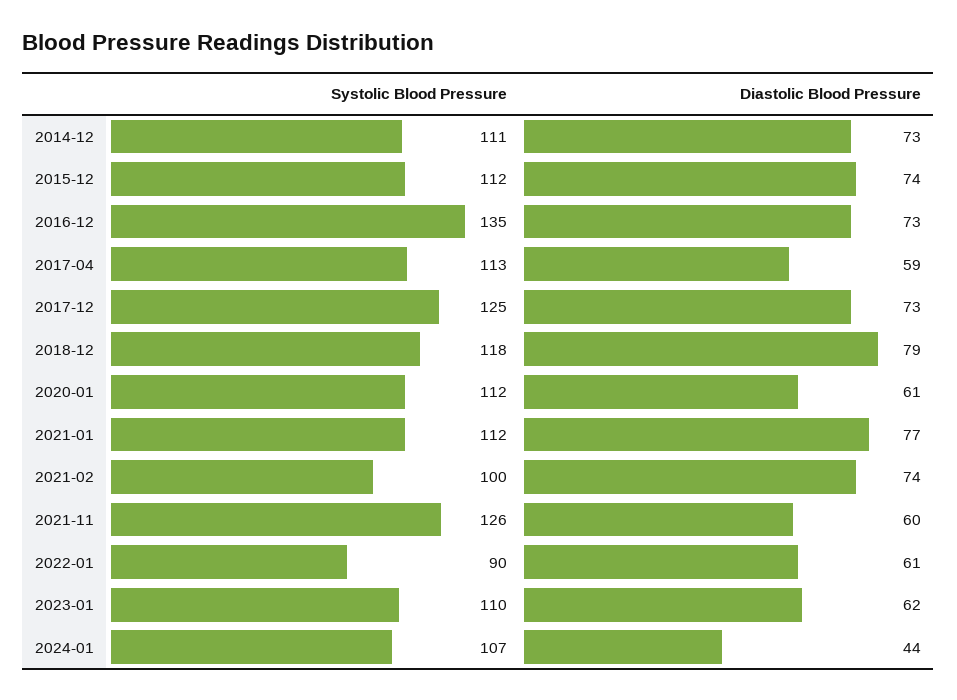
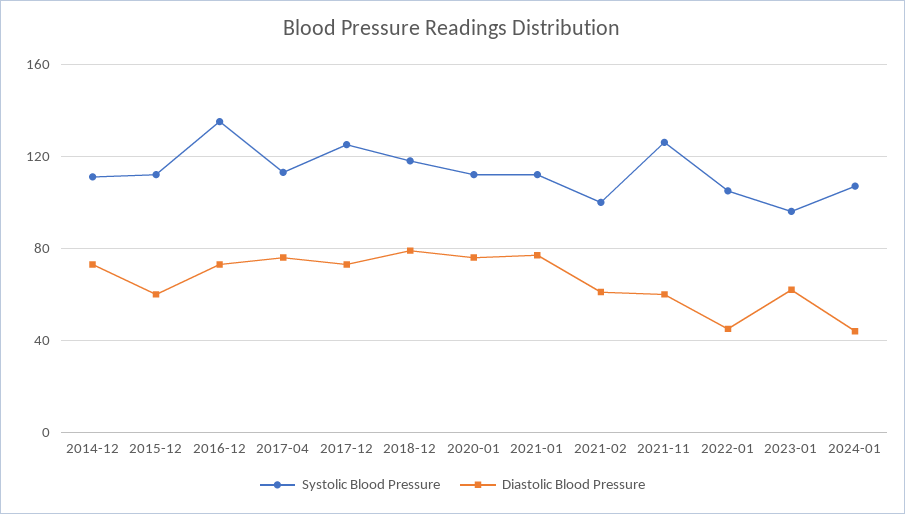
  {
    "Systolic Blood Pressure": {
      "2014-12": 111,
      "2015-12": 112,
      "2016-12": 135,
      "2017-04": 113,
      "2017-12": 125,
      "2018-12": 118,
      "2020-01": 112,
      "2021-01": 112,
      "2021-02": 100,
      "2021-11": 126,
-     "2022-01": 90,
+     "2022-01": 105,
-     "2023-01": 110,
+     "2023-01": 95,
      "2024-01": 107
    },
    "Diastolic Blood Pressure": {
      "2014-12": 73,
-     "2015-12": 74,
+     "2015-12": 60,
      "2016-12": 73,
-     "2017-04": 59,
+     "2017-04": 75,
      "2017-12": 73,
      "2018-12": 79,
-     "2020-01": 61,
+     "2020-01": 75,
      "2021-01": 77,
-     "2021-02": 74,
+     "2021-02": 60,
      "2021-11": 60,
-     "2022-01": 61,
+     "2022-01": 45,
      "2023-01": 62,
      "2024-01": 44
    }
  }

